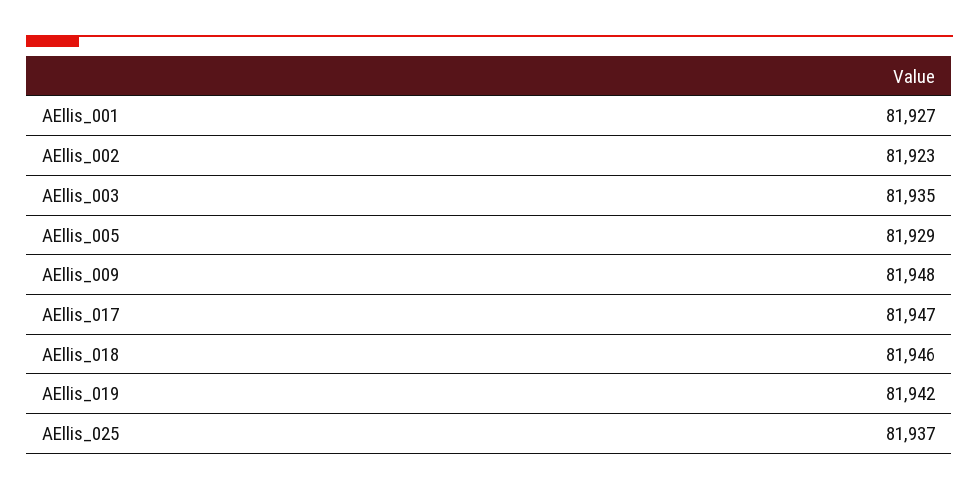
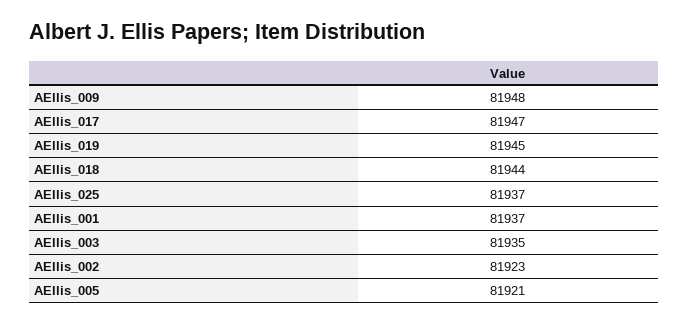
  {
-   "AEllis_001": 81927,
+   "AEllis_001": 81937,
    "AEllis_002": 81923,
    "AEllis_003": 81935,
-   "AEllis_005": 81929,
+   "AEllis_005": 81921,
    "AEllis_009": 81948,
    "AEllis_017": 81947,
-   "AEllis_018": 81946,
+   "AEllis_018": 81944,
-   "AEllis_019": 81942,
+   "AEllis_019": 81945,
    "AEllis_025": 81937
  }

